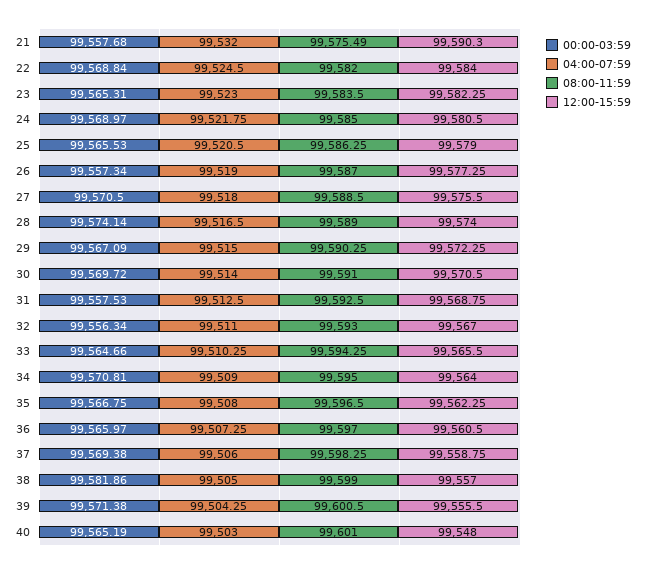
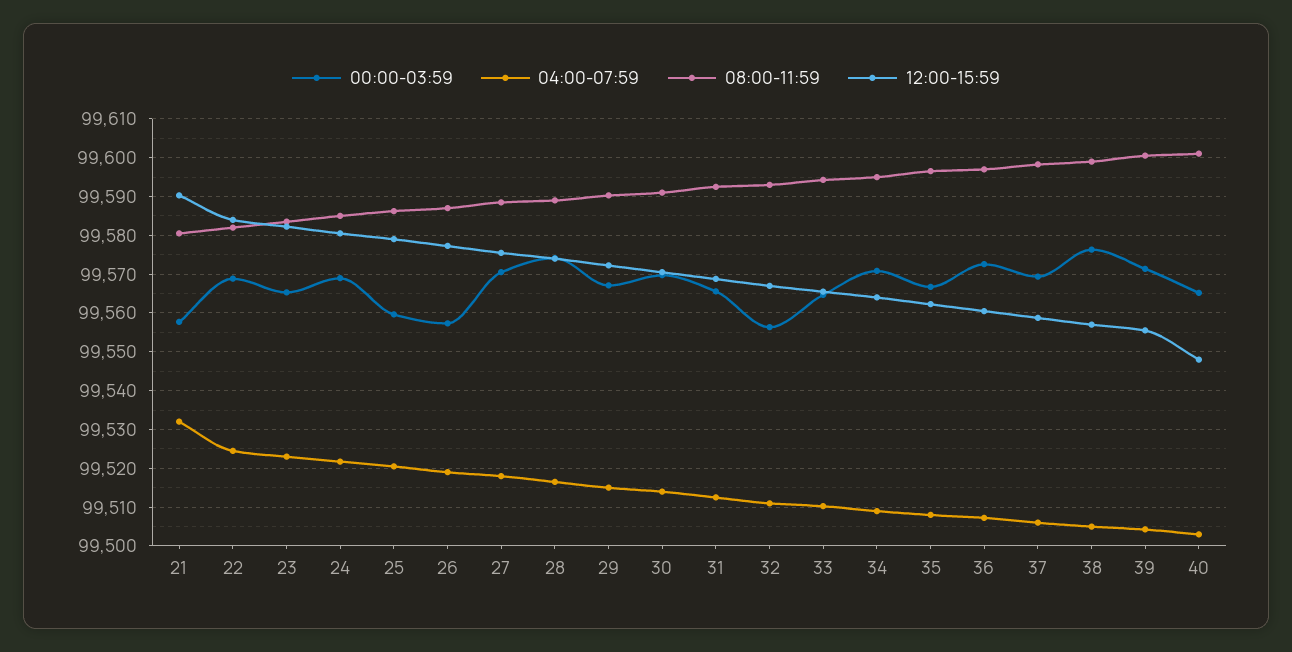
  {
    "00:00-03:59": {
      "21": 99557.68,
      "22": 99568.84,
      "23": 99565.31,
      "24": 99568.97,
-     "25": 99565.53,
+     "25": 99560,
      "26": 99557.34,
      "27": 99570.5,
      "28": 99574.14,
      "29": 99567.09,
      "30": 99569.72,
-     "31": 99557.53,
+     "31": 99566,
      "32": 99556.34,
      "33": 99564.66,
      "34": 99570.81,
      "35": 99566.75,
-     "36": 99565.97,
+     "36": 99572,
      "37": 99569.38,
-     "38": 99581.86,
+     "38": 99576,
      "39": 99571.38,
      "40": 99565.19
    },
    "04:00-07:59": {
      "21": 99532,
      "22": 99524.5,
      "23": 99523,
      "24": 99521.75,
      "25": 99520.5,
      "26": 99519,
      "27": 99518,
      "28": 99516.5,
      "29": 99515,
      "30": 99514,
      "31": 99512.5,
      "32": 99511,
      "33": 99510.25,
      "34": 99509,
      "35": 99508,
      "36": 99507.25,
      "37": 99506,
      "38": 99505,
      "39": 99504.25,
      "40": 99503
    },
    "08:00-11:59": {
-     "21": 99575.49,
+     "21": 99580,
      "22": 99582,
      "23": 99583.5,
      "24": 99585,
      "25": 99586.25,
      "26": 99587,
      "27": 99588.5,
      "28": 99589,
      "29": 99590.25,
      "30": 99591,
      "31": 99592.5,
      "32": 99593,
      "33": 99594.25,
      "34": 99595,
      "35": 99596.5,
      "36": 99597,
      "37": 99598.25,
      "38": 99599,
      "39": 99600.5,
      "40": 99601
    },
    "12:00-15:59": {
      "21": 99590.3,
      "22": 99584,
      "23": 99582.25,
      "24": 99580.5,
      "25": 99579,
      "26": 99577.25,
      "27": 99575.5,
      "28": 99574,
      "29": 99572.25,
      "30": 99570.5,
      "31": 99568.75,
      "32": 99567,
      "33": 99565.5,
      "34": 99564,
      "35": 99562.25,
      "36": 99560.5,
      "37": 99558.75,
      "38": 99557,
      "39": 99555.5,
      "40": 99548
    }
  }

